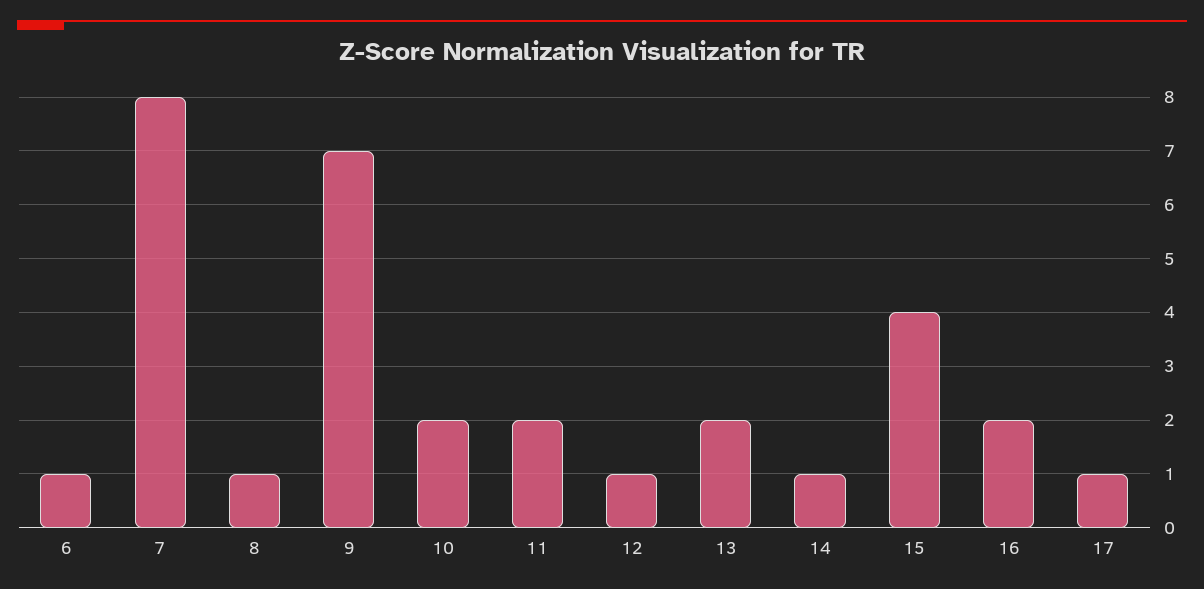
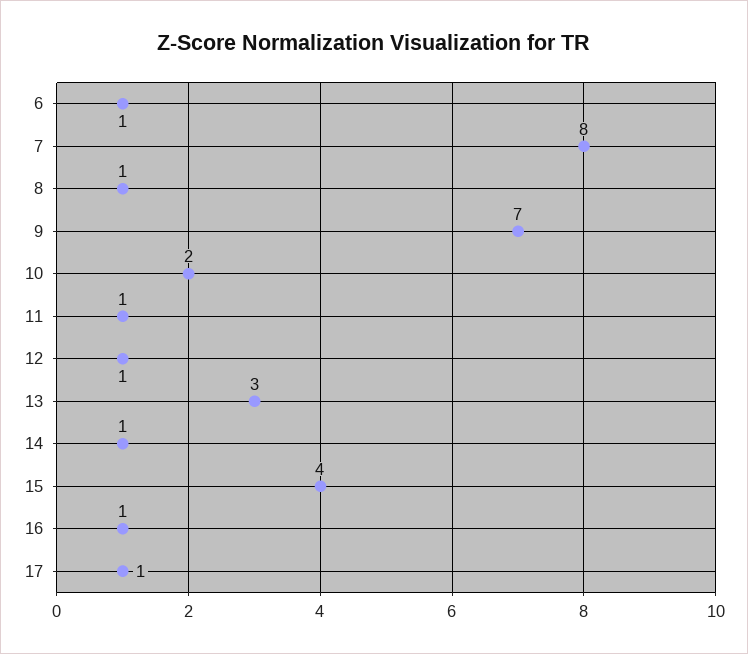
  {
    "6": 1,
    "7": 8,
    "8": 1,
    "9": 7,
    "10": 2,
-   "11": 2,
+   "11": 1,
    "12": 1,
-   "13": 2,
+   "13": 3,
    "14": 1,
    "15": 4,
-   "16": 2,
+   "16": 1,
    "17": 1
  }

